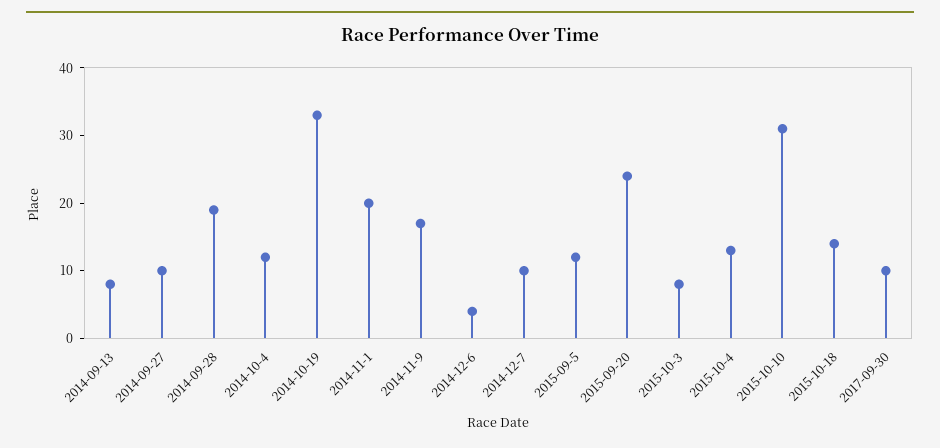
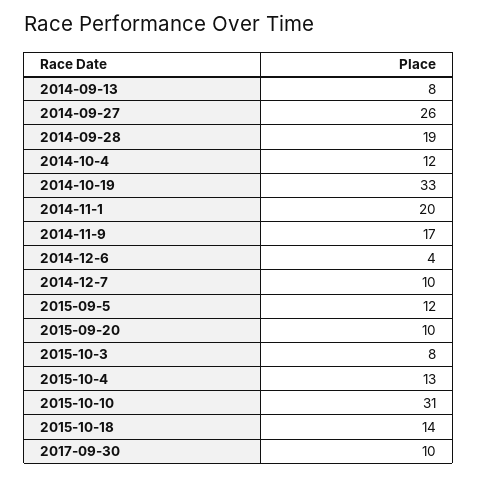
  {
    "2014-09-13": 8,
-   "2014-09-27": 10,
+   "2014-09-27": 26,
    "2014-09-28": 19,
    "2014-10-4": 12,
    "2014-10-19": 33,
    "2014-11-1": 20,
    "2014-11-9": 17,
    "2014-12-6": 4,
    "2014-12-7": 10,
    "2015-09-5": 12,
-   "2015-09-20": 25,
+   "2015-09-20": 10,
    "2015-10-3": 8,
    "2015-10-4": 13,
    "2015-10-10": 31,
    "2015-10-18": 14,
    "2017-09-30": 10
  }

